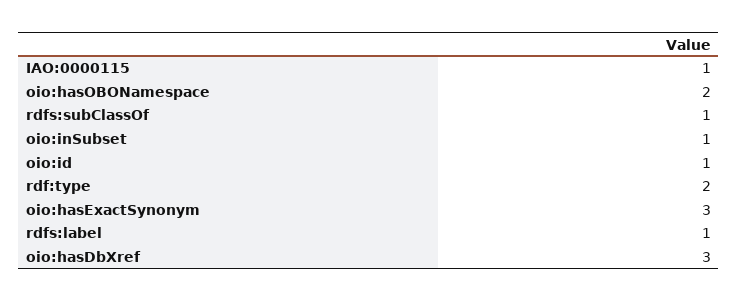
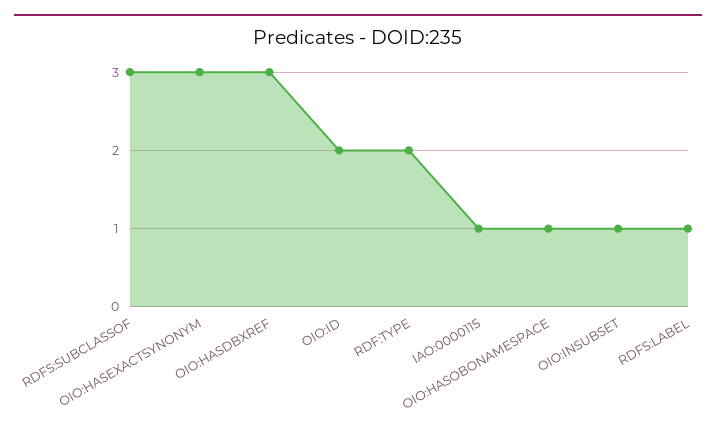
  {
    "IAO:0000115": 1,
-   "oio:hasOBONamespace": 2,
+   "oio:hasOBONamespace": 1,
-   "rdfs:subClassOf": 1,
+   "rdfs:subClassOf": 3,
    "oio:inSubset": 1,
-   "oio:id": 1,
+   "oio:id": 2,
    "rdf:type": 2,
    "oio:hasExactSynonym": 3,
    "rdfs:label": 1,
    "oio:hasDbXref": 3
  }

